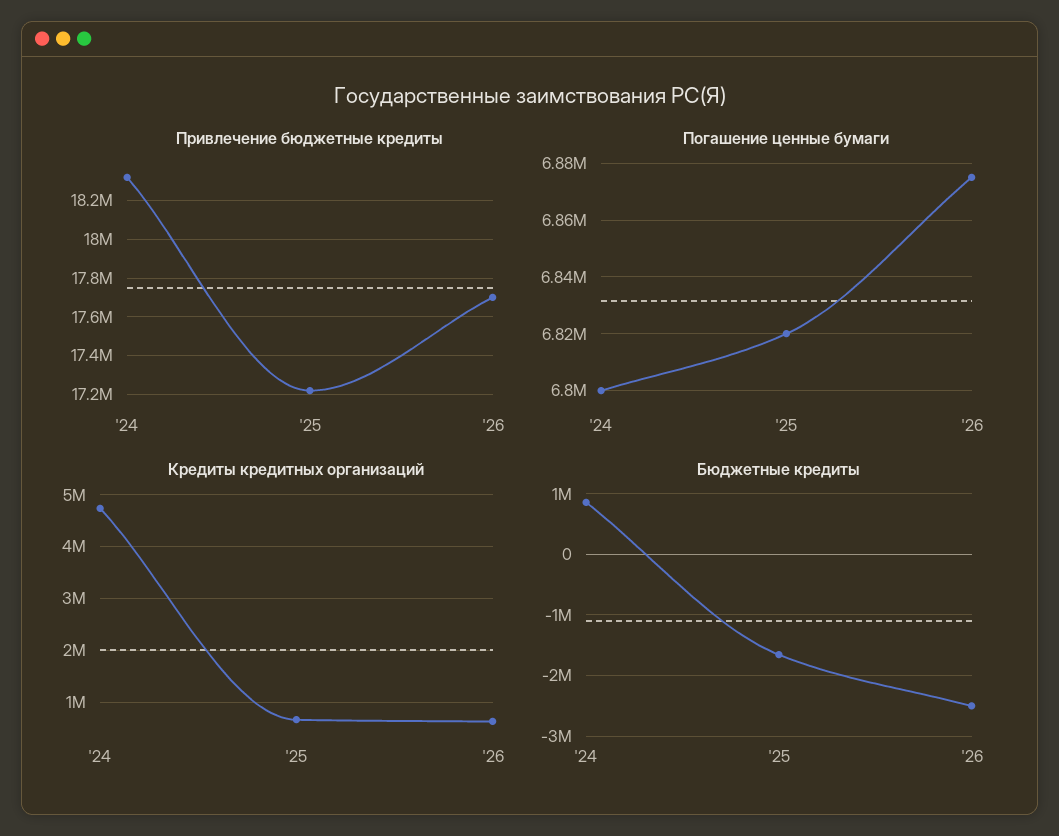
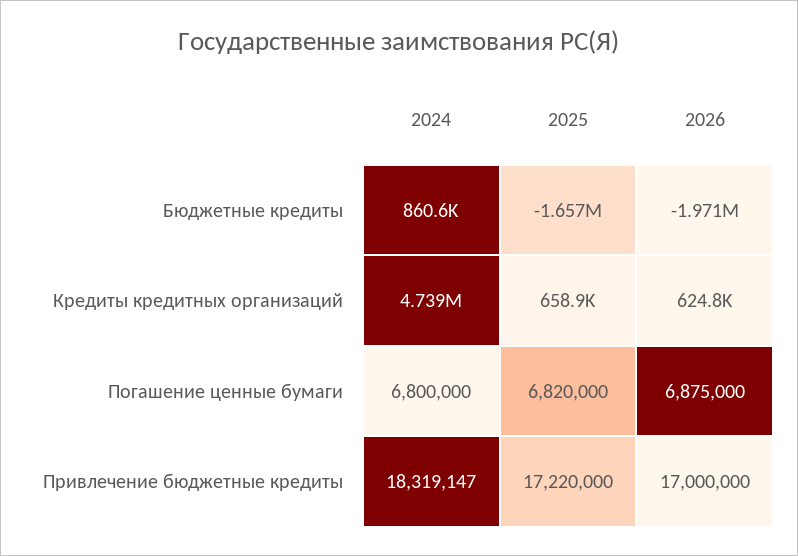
  {
    "Привлечение бюджетные кредиты": {
      "'24": 18319147,
      "'25": 17220000,
-     "'26": 17700000
+     "'26": 17000000
    },
    "Погашение ценные бумаги": {
      "'24": 6800000,
      "'25": 6820000,
      "'26": 6875000
    },
    "Кредиты кредитных организаций": {
      "'24": 4739000,
      "'25": 658900,
      "'26": 624800
    },
    "Бюджетные кредиты": {
      "'24": 860600,
      "'25": -1657000,
-     "'26": -2500000
+     "'26": -1971000
    }
  }

